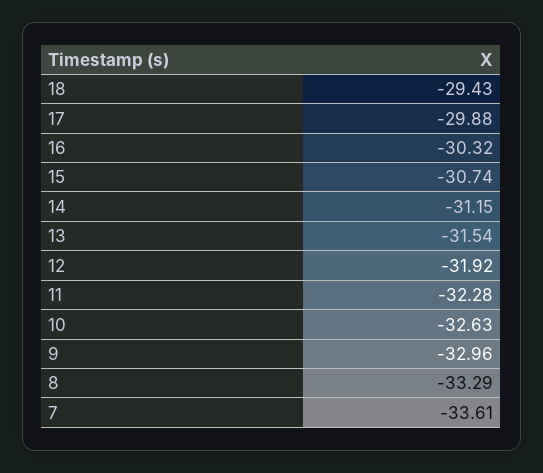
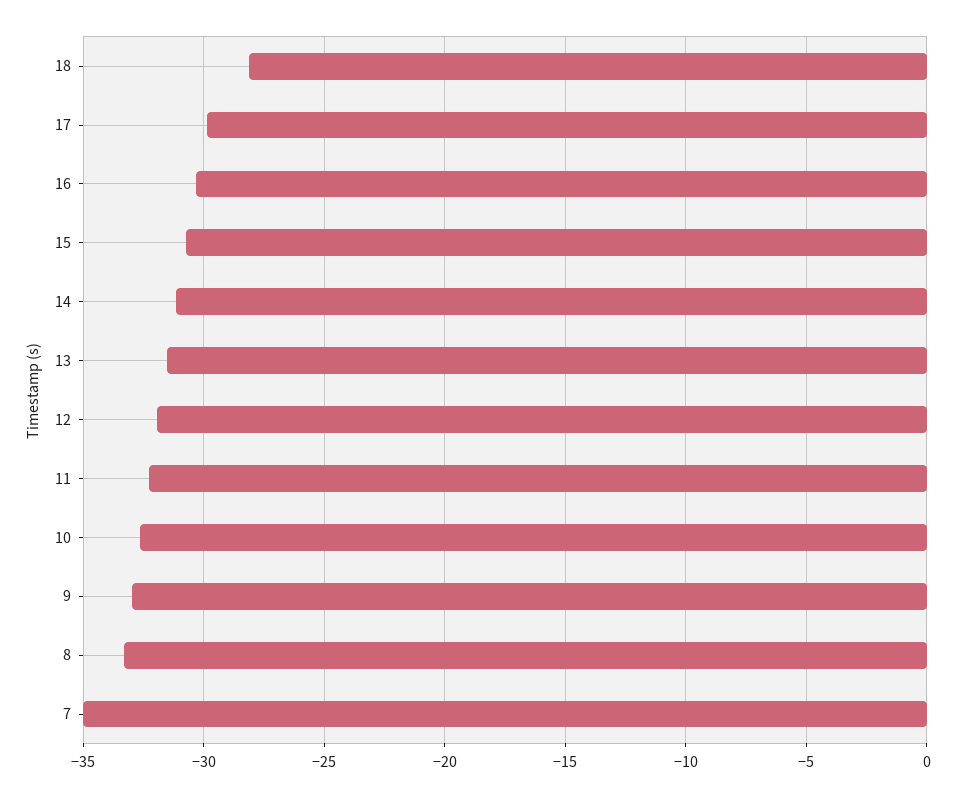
  {
-   "18": -29.43,
+   "18": -28,
    "17": -29.88,
    "16": -30.32,
    "15": -30.74,
    "14": -31.15,
    "13": -31.54,
    "12": -31.92,
    "11": -32.28,
    "10": -32.63,
    "9": -32.96,
    "8": -33.29,
-   "7": -33.61
+   "7": -35
  }

